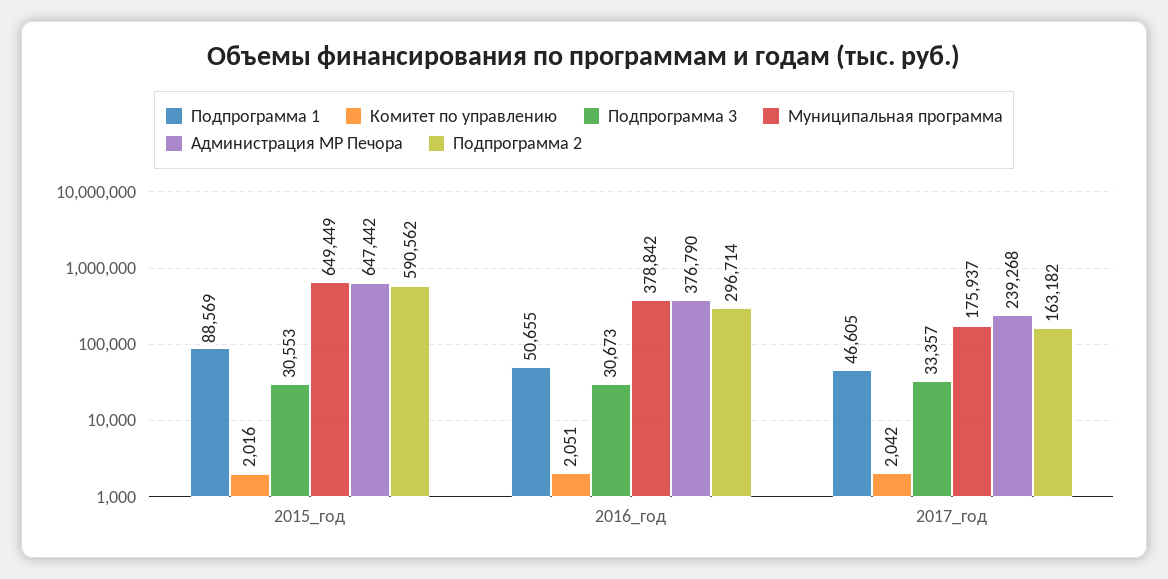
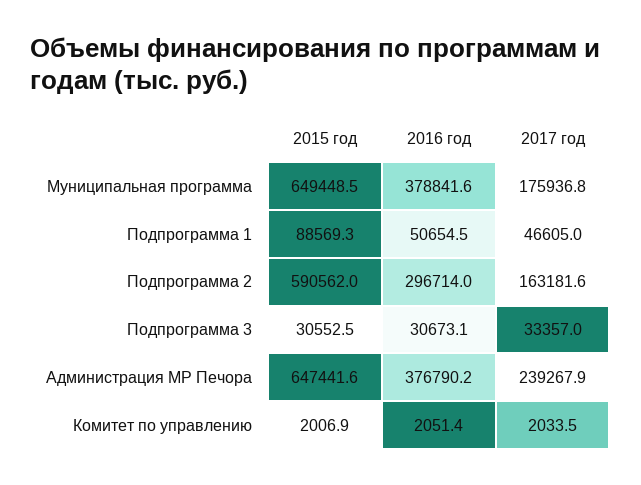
  {
    "Подпрограмма 1": {
      "2015_год": 88569.3,
      "2016_год": 50654.5,
      "2017_год": 46605
    },
    "Комитет по управлению": {
-     "2015_год": 2016,
+     "2015_год": 2006.9,
      "2016_год": 2051.4,
-     "2017_год": 2042
+     "2017_год": 2033.5
    },
    "Подпрограмма 3": {
      "2015_год": 30552.5,
      "2016_год": 30673.1,
      "2017_год": 33357
    },
    "Муниципальная программа": {
      "2015_год": 649448.5,
      "2016_год": 378841.6,
      "2017_год": 175936.8
    },
    "Администрация МР Печора": {
      "2015_год": 647441.6,
      "2016_год": 376790.2,
      "2017_год": 239267.9
    },
    "Подпрограмма 2": {
      "2015_год": 590562,
      "2016_год": 296714,
      "2017_год": 163181.6
    }
  }

